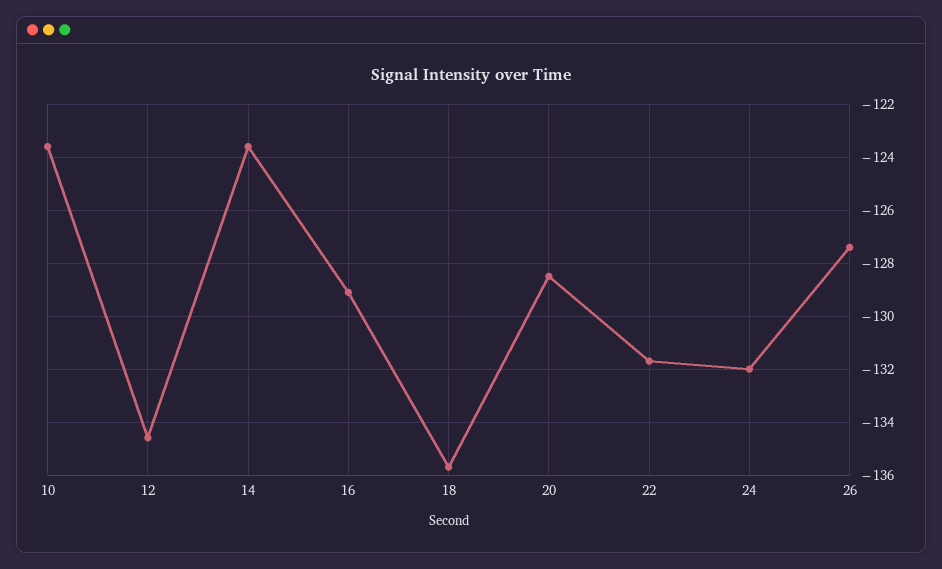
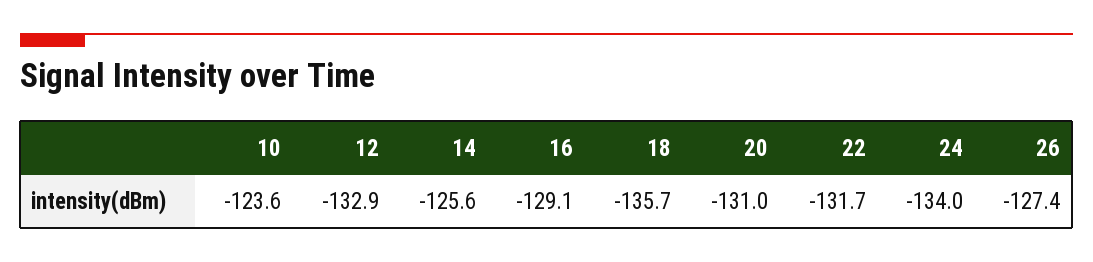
  {
    "10": -123.6,
-   "12": -134.5,
+   "12": -132.9,
-   "14": -123.5,
+   "14": -125.6,
    "16": -129.1,
    "18": -135.7,
-   "20": -128.5,
+   "20": -131,
    "22": -131.7,
-   "24": -132,
+   "24": -134,
    "26": -127.4
  }

